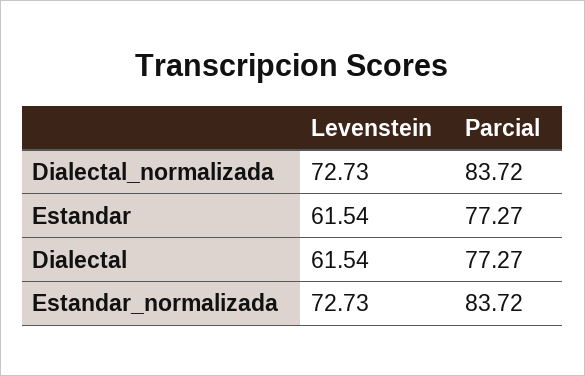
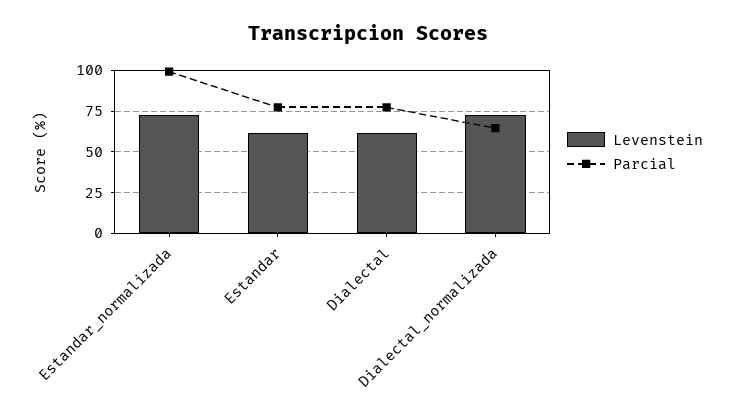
  {
    "Levenstein": {
      "Dialectal_normalizada": 72.73,
      "Estandar": 61.54,
      "Dialectal": 61.54,
      "Estandar_normalizada": 72.73
    },
    "Parcial": {
-     "Dialectal_normalizada": 83.72,
+     "Dialectal_normalizada": 65,
      "Estandar": 77.27,
      "Dialectal": 77.27,
-     "Estandar_normalizada": 83.72
+     "Estandar_normalizada": 100
    }
  }

